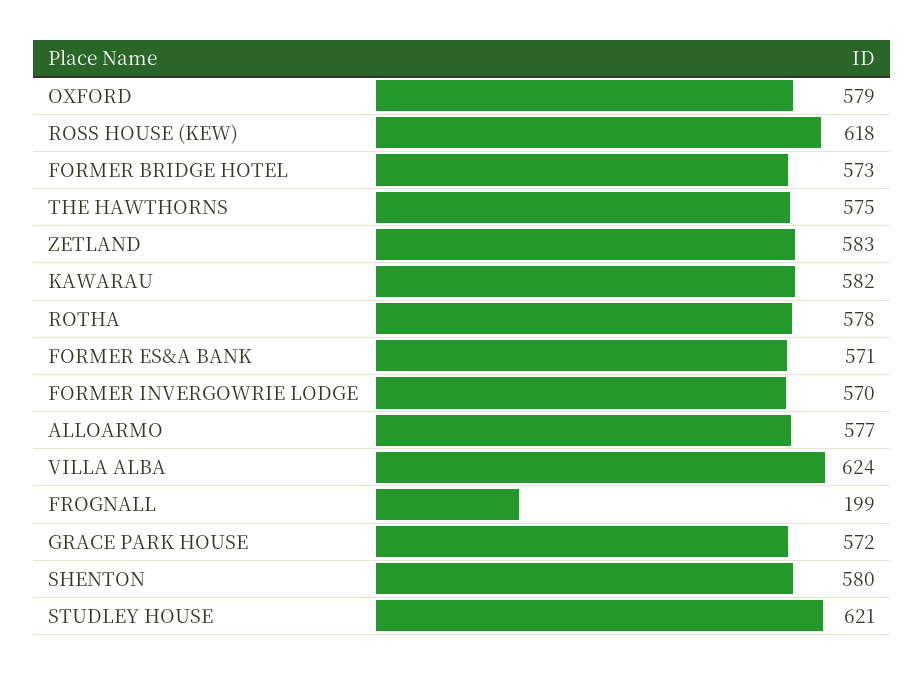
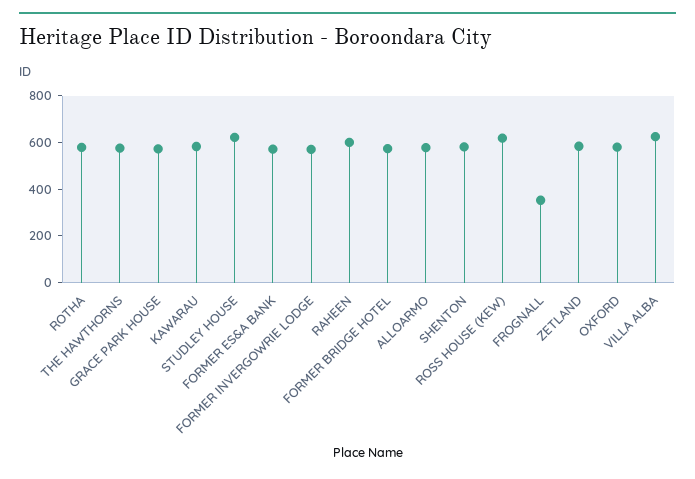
  {
    "OXFORD": 579,
    "ROSS HOUSE (KEW)": 618,
    "FORMER BRIDGE HOTEL": 573,
    "THE HAWTHORNS": 575,
    "ZETLAND": 583,
    "KAWARAU": 582,
    "ROTHA": 578,
    "FORMER ES&A BANK": 571,
    "FORMER INVERGOWRIE LODGE": 570,
    "ALLOARMO": 577,
    "VILLA ALBA": 624,
-   "FROGNALL": 199,
+   "FROGNALL": 350,
    "GRACE PARK HOUSE": 572,
    "SHENTON": 580,
-   "STUDLEY HOUSE": 621
+   "STUDLEY HOUSE": 621,
+   "RAHEEN": 600
  }

